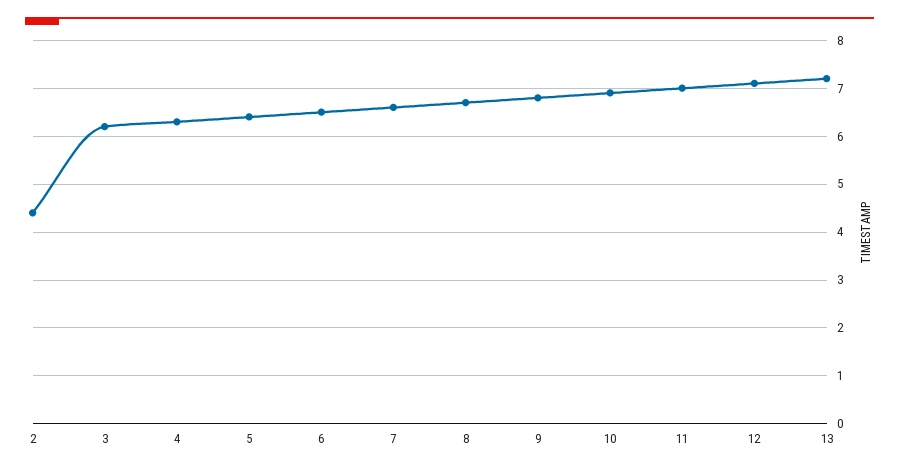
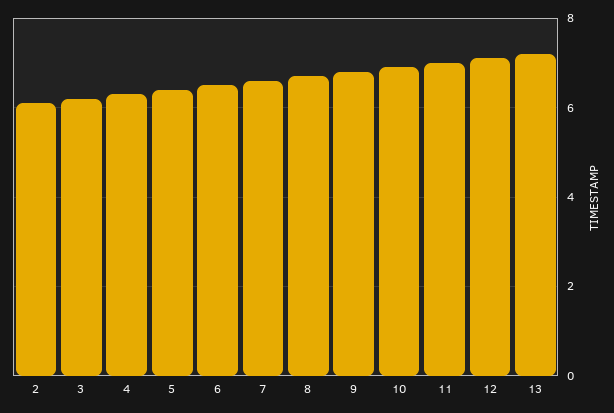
  {
-   "2": 4.5,
+   "2": 6,
    "3": 6,
    "4": 6.5,
    "5": 6.5,
    "6": 6.5,
    "7": 6.5,
    "8": 6.5,
    "9": 7,
    "10": 7,
    "11": 7,
    "12": 7,
    "13": 7
  }

